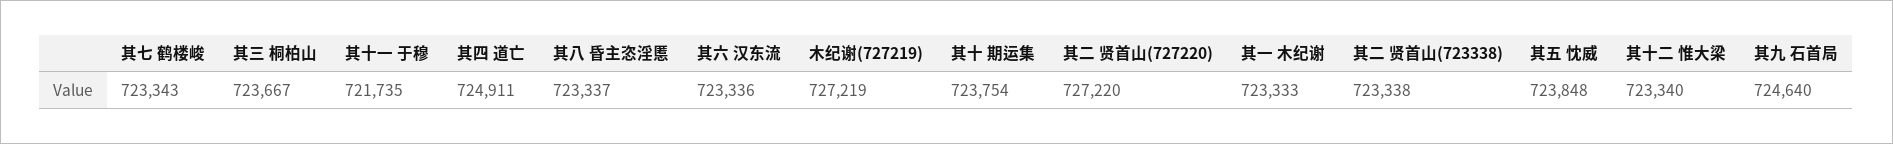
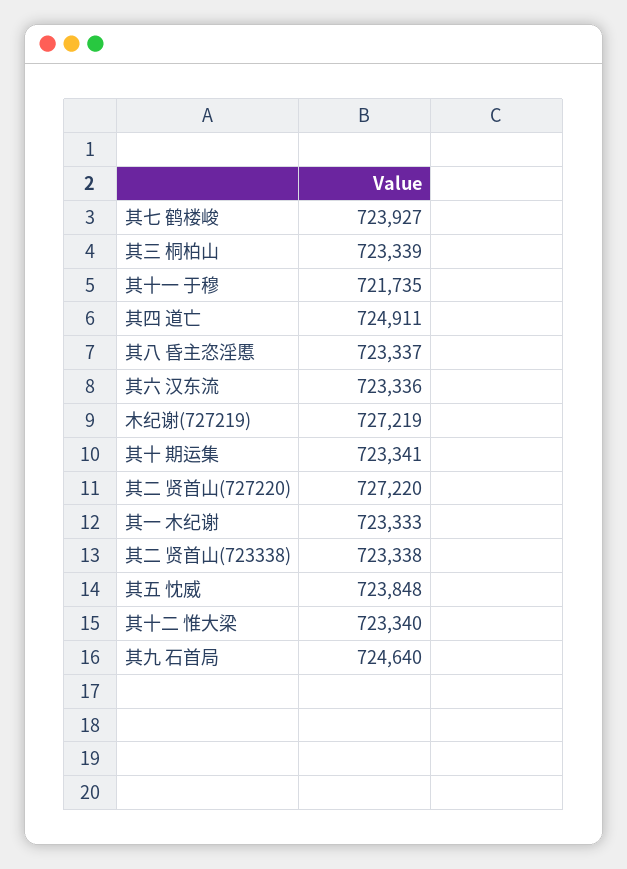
  {
-   "其七 鹤楼峻": 723343,
+   "其七 鹤楼峻": 723927,
-   "其三 桐柏山": 723667,
+   "其三 桐柏山": 723339,
    "其十一 于穆": 721735,
    "其四 道亡": 724911,
    "其八 昏主恣淫慝": 723337,
    "其六 汉东流": 723336,
    "木纪谢(727219)": 727219,
-   "其十 期运集": 723754,
+   "其十 期运集": 723341,
    "其二 贤首山(727220)": 727220,
    "其一 木纪谢": 723333,
    "其二 贤首山(723338)": 723338,
    "其五 忱威": 723848,
    "其十二 惟大梁": 723340,
    "其九 石首局": 724640
  }

